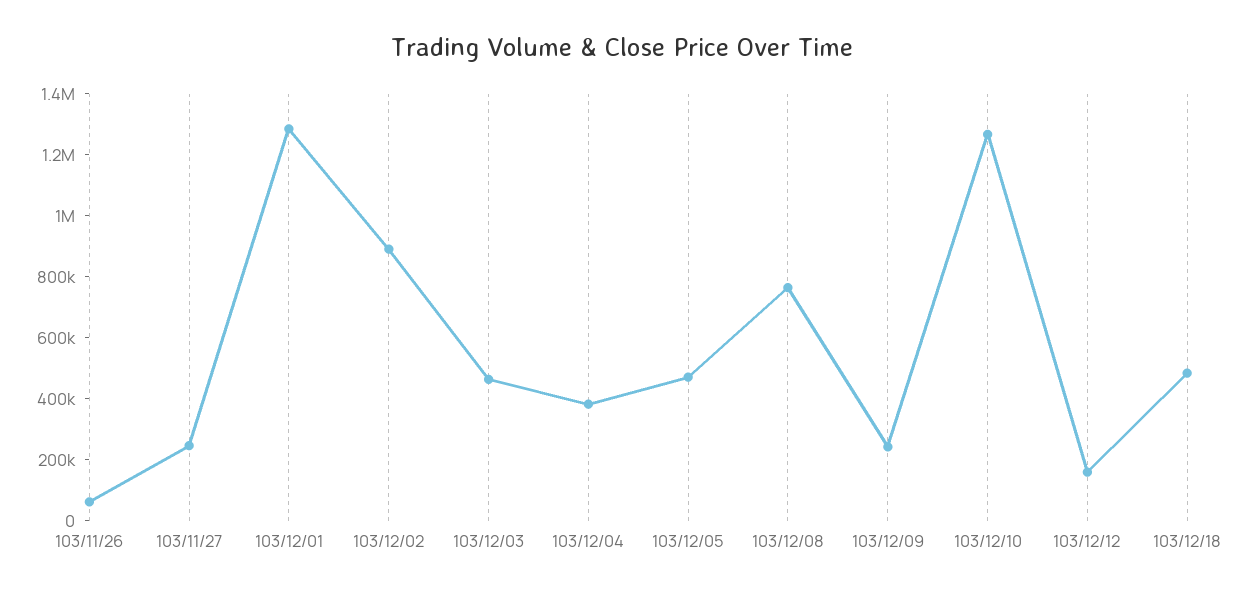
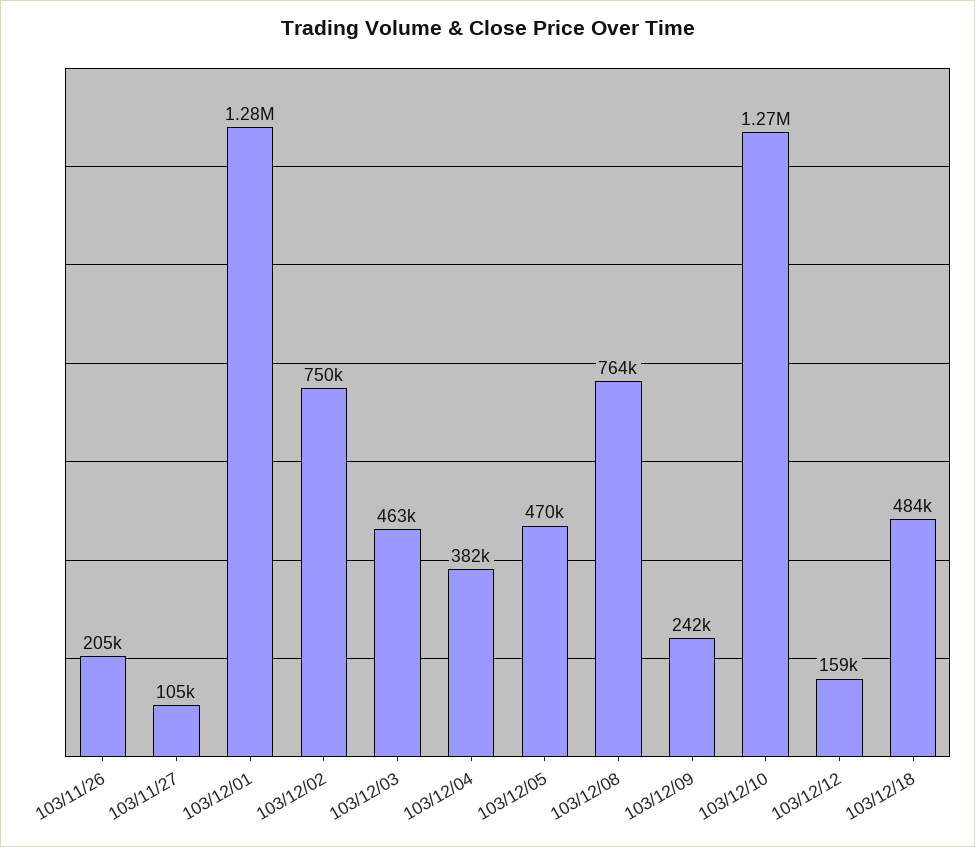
  {
-   "103/11/26": 50000,
+   "103/11/26": 205000,
-   "103/11/27": 250000,
+   "103/11/27": 105000,
    "103/12/01": 1280000,
-   "103/12/02": 900000,
+   "103/12/02": 750000,
    "103/12/03": 463000,
    "103/12/04": 382000,
    "103/12/05": 470000,
    "103/12/08": 764000,
    "103/12/09": 242000,
    "103/12/10": 1270000,
    "103/12/12": 159000,
    "103/12/18": 484000
  }

